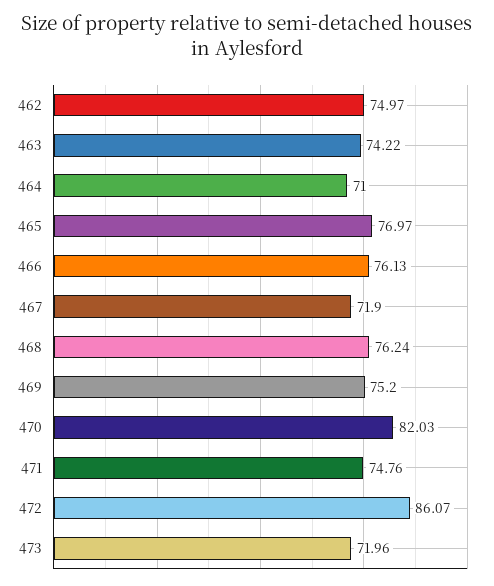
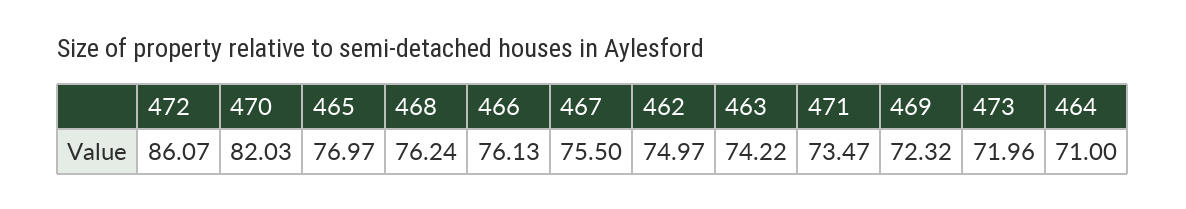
  {
    "462": 74.97,
    "463": 74.22,
    "464": 71,
    "465": 76.97,
    "466": 76.13,
-   "467": 71.9,
+   "467": 75.5,
    "468": 76.24,
-   "469": 75.2,
+   "469": 72.32,
    "470": 82.03,
-   "471": 74.76,
+   "471": 73.47,
    "472": 86.07,
    "473": 71.96
  }

